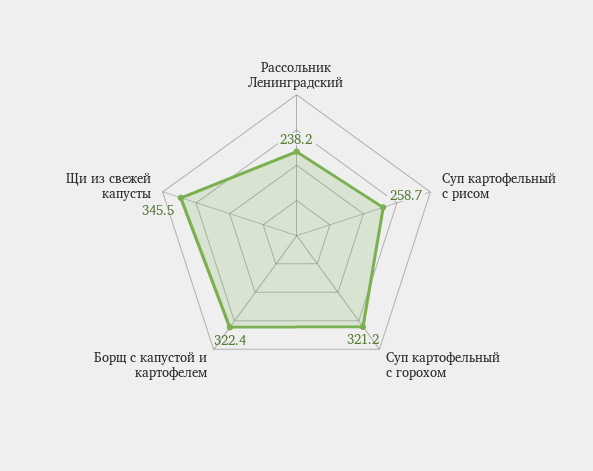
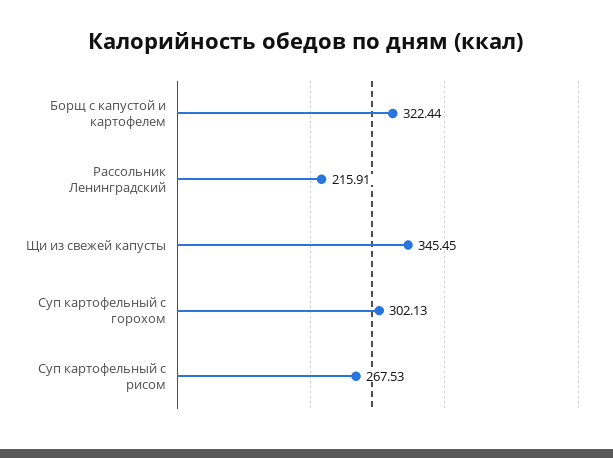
  {
-   "Рассольник Ленинградский": 238.2,
+   "Рассольник Ленинградский": 215.91,
-   "Суп картофельный с рисом": 258.7,
+   "Суп картофельный с рисом": 267.53,
-   "Суп картофельный с горохом": 321.2,
+   "Суп картофельный с горохом": 302.13,
    "Борщ с капустой и картофелем": 322.44,
    "Щи из свежей капусты": 345.45
  }

